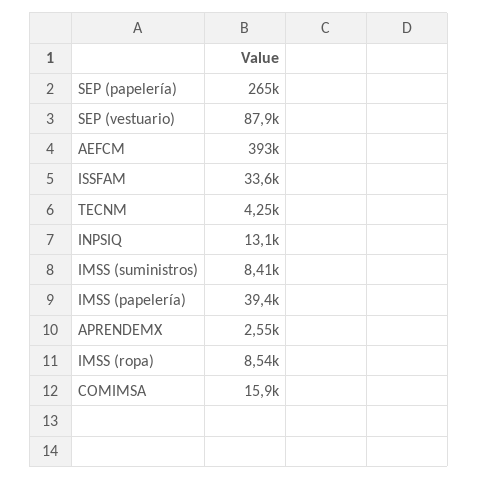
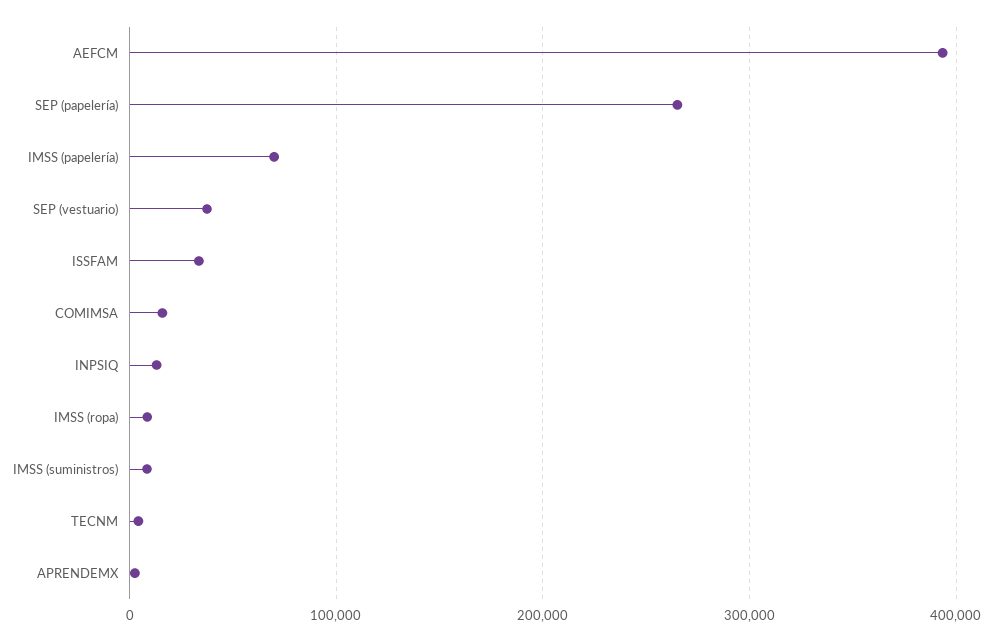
  {
    "SEP (papelería)": 265000,
-   "SEP (vestuario)": 87900,
+   "SEP (vestuario)": 40000,
    "AEFCM": 393000,
    "ISSFAM": 33600,
    "TECNM": 4250,
    "INPSIQ": 13100,
    "IMSS (suministros)": 8410,
-   "IMSS (papelería)": 39400,
+   "IMSS (papelería)": 70000,
    "APRENDEMX": 2550,
    "IMSS (ropa)": 8540,
    "COMIMSA": 15900
  }

